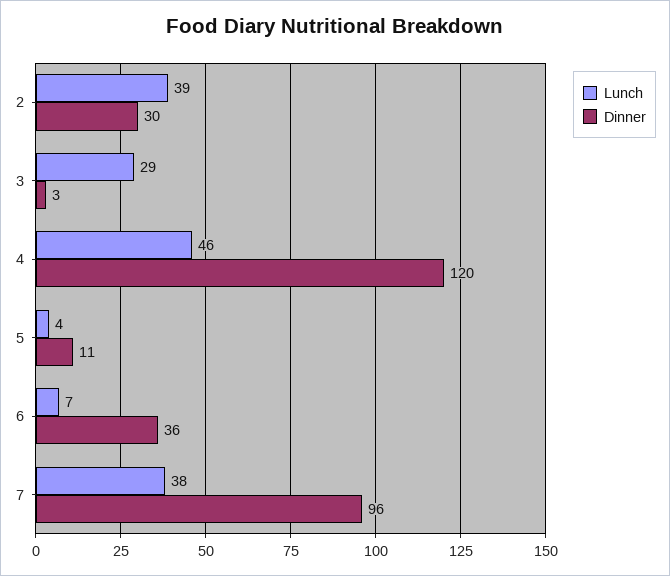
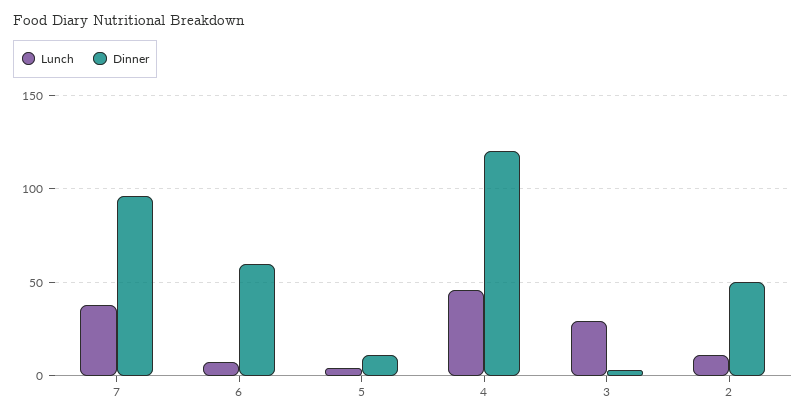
  {
    "Lunch": {
-     "2": 39,
+     "2": 10,
      "3": 29,
      "4": 46,
      "5": 4,
      "6": 7,
      "7": 38
    },
    "Dinner": {
-     "2": 30,
+     "2": 50,
      "3": 3,
      "4": 120,
      "5": 11,
-     "6": 36,
+     "6": 60,
      "7": 96
    }
  }

